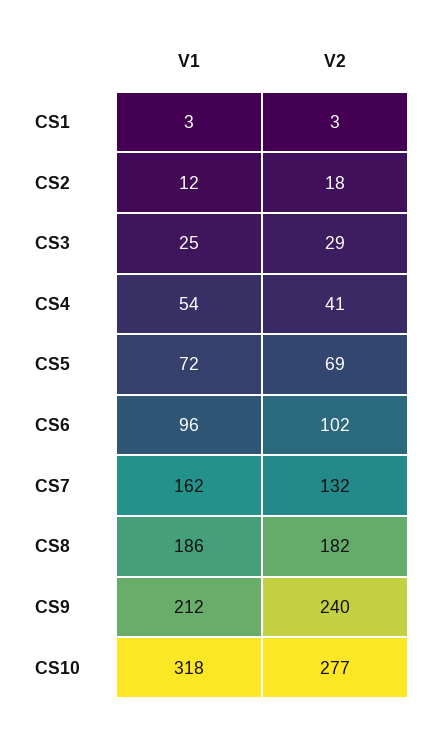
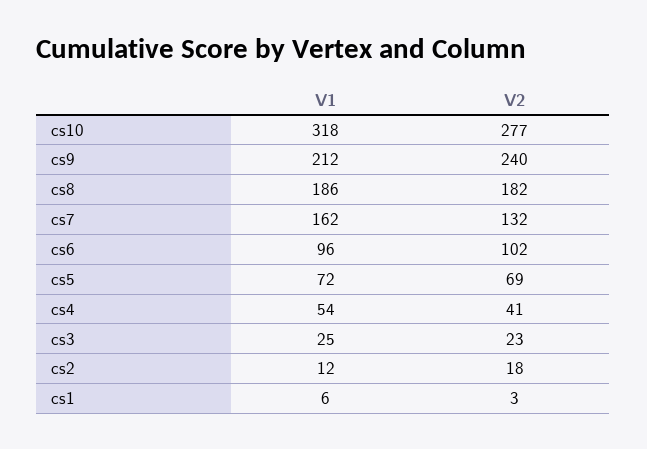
  {
    "V1": {
-     "CS1": 3,
+     "CS1": 6,
      "CS2": 12,
      "CS3": 25,
      "CS4": 54,
      "CS5": 72,
      "CS6": 96,
      "CS7": 162,
      "CS8": 186,
      "CS9": 212,
      "CS10": 318
    },
    "V2": {
      "CS1": 3,
      "CS2": 18,
-     "CS3": 29,
+     "CS3": 23,
      "CS4": 41,
      "CS5": 69,
      "CS6": 102,
      "CS7": 132,
      "CS8": 182,
      "CS9": 240,
      "CS10": 277
    }
  }

